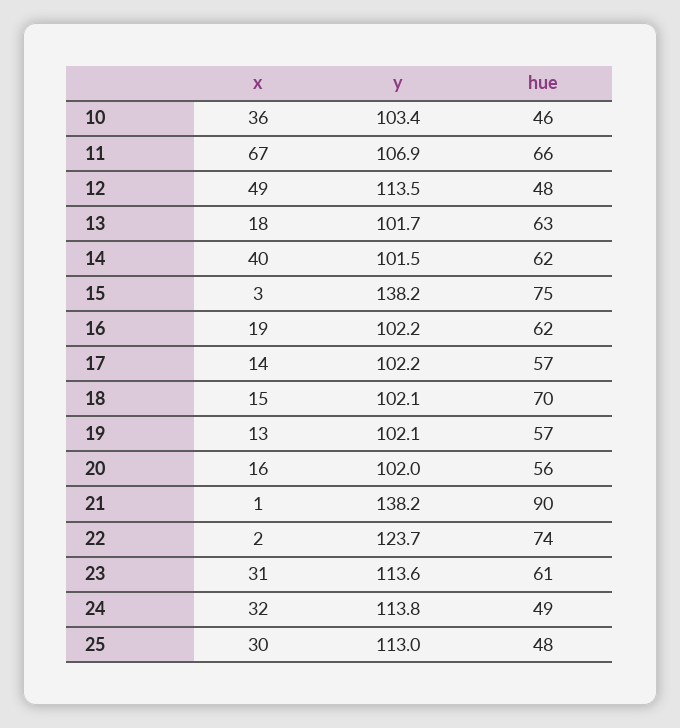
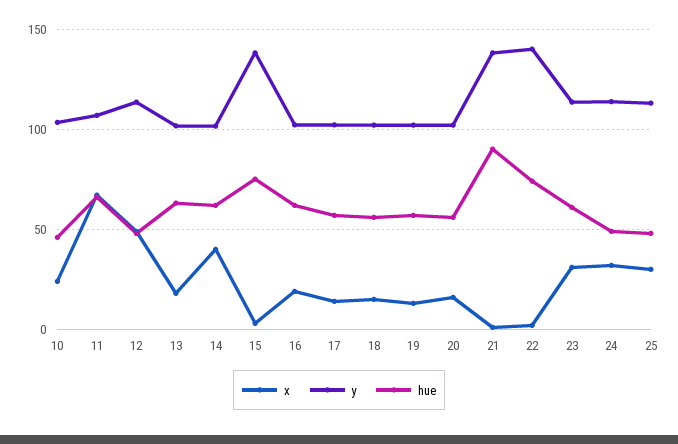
  {
    "x": {
-     "10": 36,
+     "10": 25,
      "11": 67,
      "12": 49,
      "13": 18,
      "14": 40,
      "15": 3,
      "16": 19,
      "17": 14,
      "18": 15,
      "19": 13,
      "20": 16,
      "21": 1,
      "22": 2,
      "23": 31,
      "24": 32,
      "25": 30
    },
    "y": {
      "10": 103.4,
      "11": 106.9,
      "12": 113.5,
      "13": 101.7,
      "14": 101.5,
      "15": 138.2,
      "16": 102.2,
      "17": 102.2,
      "18": 102.1,
      "19": 102.1,
      "20": 102,
      "21": 138.2,
-     "22": 123.7,
+     "22": 140,
      "23": 113.6,
      "24": 113.8,
      "25": 113
    },
    "hue": {
      "10": 46,
      "11": 66,
      "12": 48,
      "13": 63,
      "14": 62,
      "15": 75,
      "16": 62,
      "17": 57,
-     "18": 70,
+     "18": 55,
      "19": 57,
      "20": 56,
      "21": 90,
      "22": 74,
      "23": 61,
      "24": 49,
      "25": 48
    }
  }

